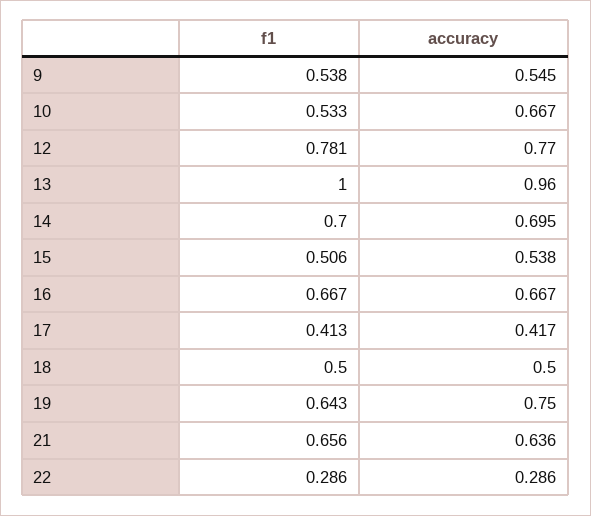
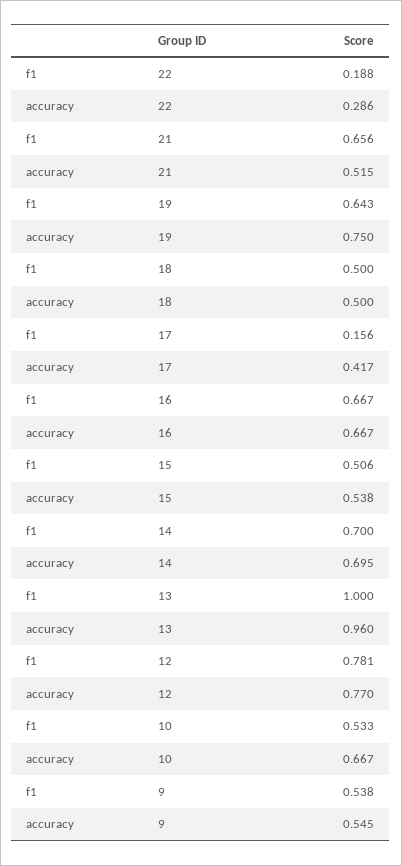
  {
    "f1": {
      "9": 0.538,
      "10": 0.533,
      "12": 0.781,
      "13": 1,
      "14": 0.7,
      "15": 0.506,
      "16": 0.667,
-     "17": 0.413,
+     "17": 0.156,
      "18": 0.5,
      "19": 0.643,
      "21": 0.656,
-     "22": 0.286
+     "22": 0.188
    },
    "accuracy": {
      "9": 0.545,
      "10": 0.667,
      "12": 0.77,
      "13": 0.96,
      "14": 0.695,
      "15": 0.538,
      "16": 0.667,
      "17": 0.417,
      "18": 0.5,
      "19": 0.75,
-     "21": 0.636,
+     "21": 0.515,
      "22": 0.286
    }
  }

